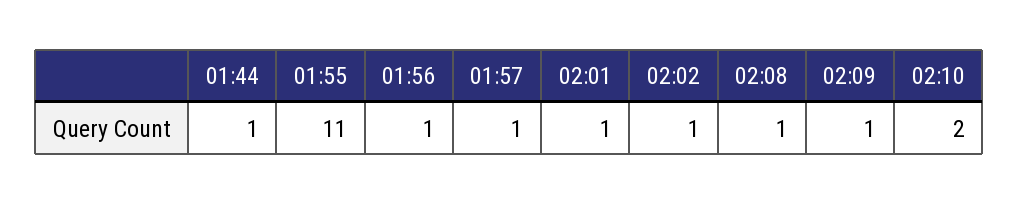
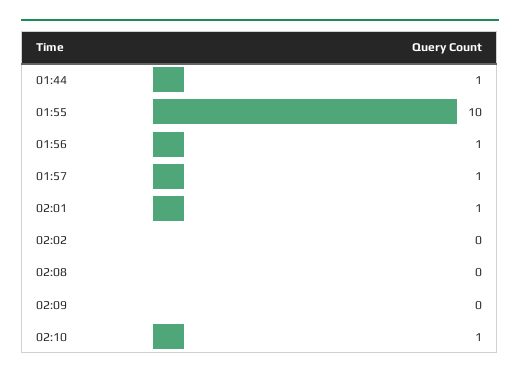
  {
    "01:44": 1,
-   "01:55": 11,
+   "01:55": 10,
    "01:56": 1,
    "01:57": 1,
    "02:01": 1,
-   "02:02": 1,
+   "02:02": 0,
-   "02:08": 1,
+   "02:08": 0,
-   "02:09": 1,
+   "02:09": 0,
-   "02:10": 2
+   "02:10": 1
  }

